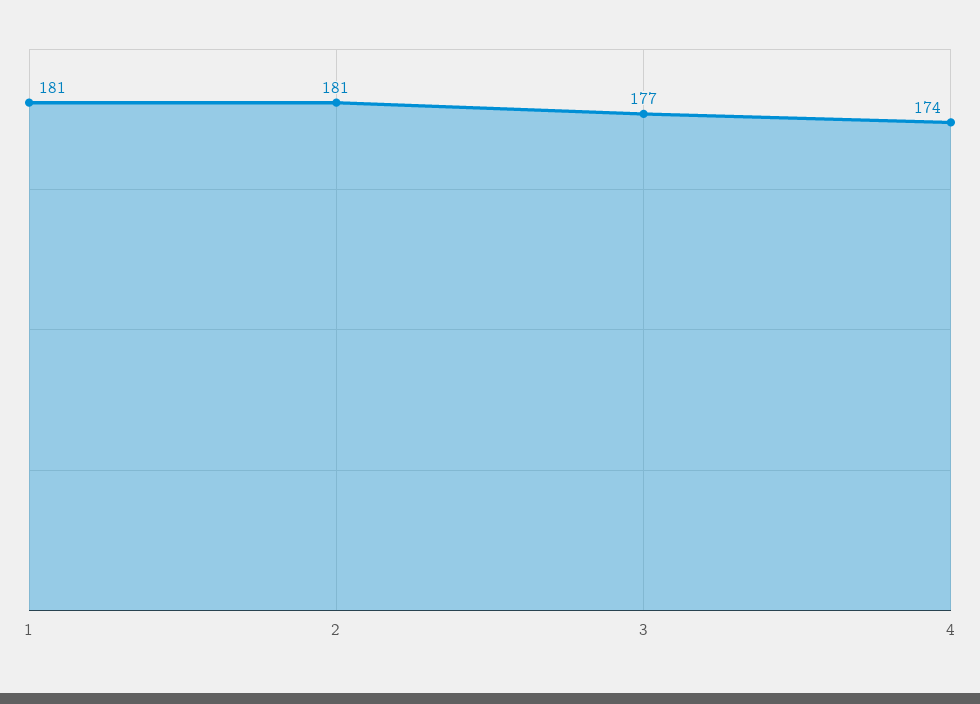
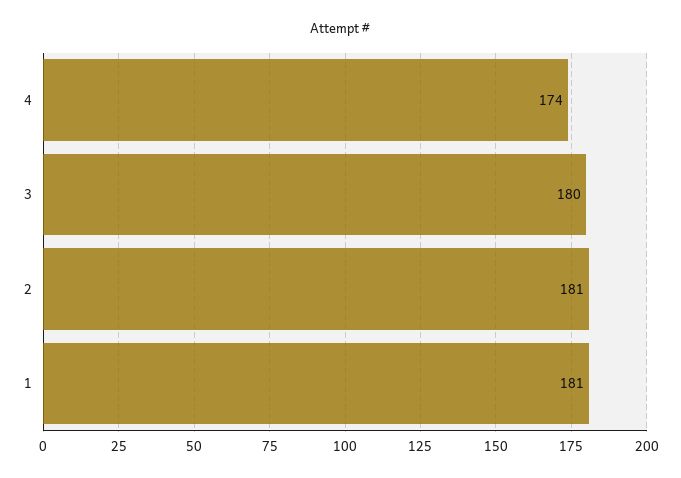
  {
    "1": 181,
    "2": 181,
-   "3": 177,
+   "3": 180,
    "4": 174
  }

